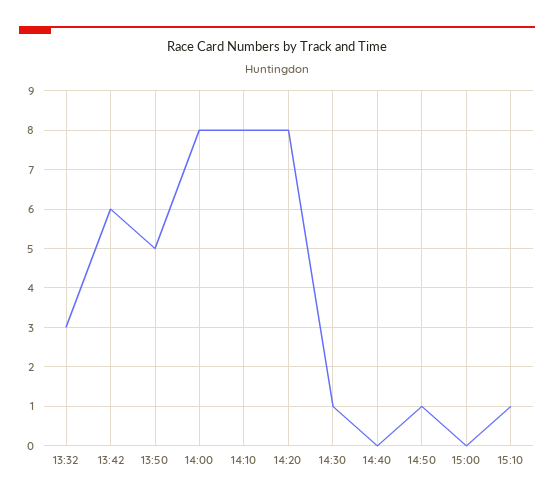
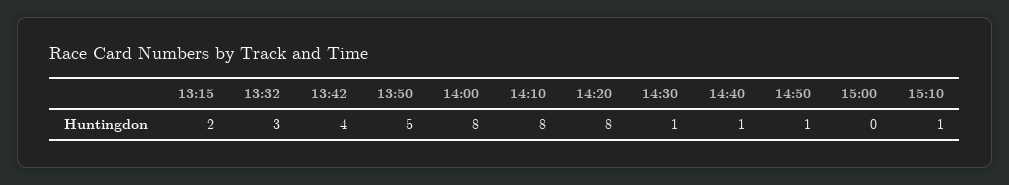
  {
    "13:32": 3,
-   "13:42": 6,
+   "13:42": 4,
    "13:50": 5,
    "14:00": 8,
    "14:10": 8,
    "14:20": 8,
    "14:30": 1,
-   "14:40": 0,
+   "14:40": 1,
    "14:50": 1,
    "15:00": 0,
-   "15:10": 1
+   "15:10": 1,
+   "13:15": 2
  }

